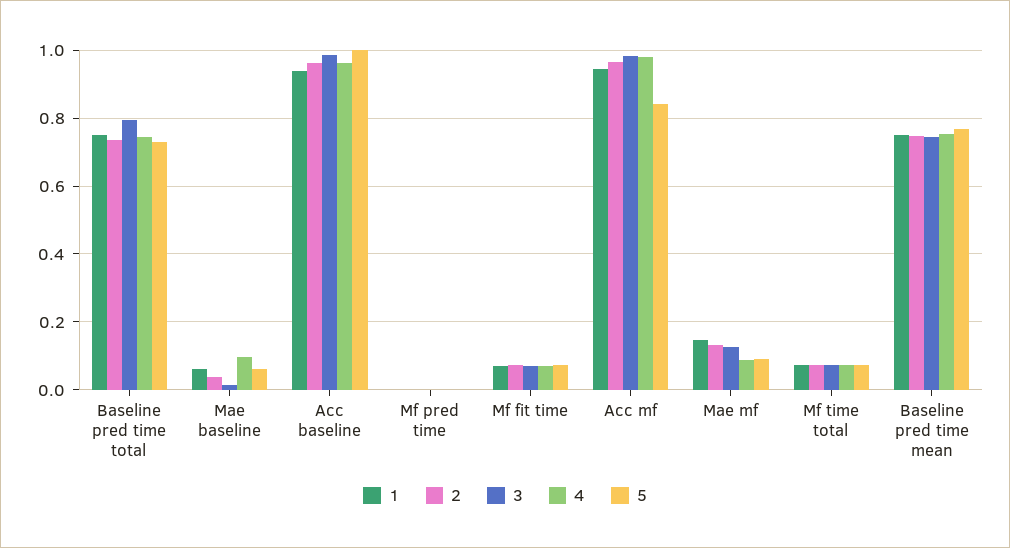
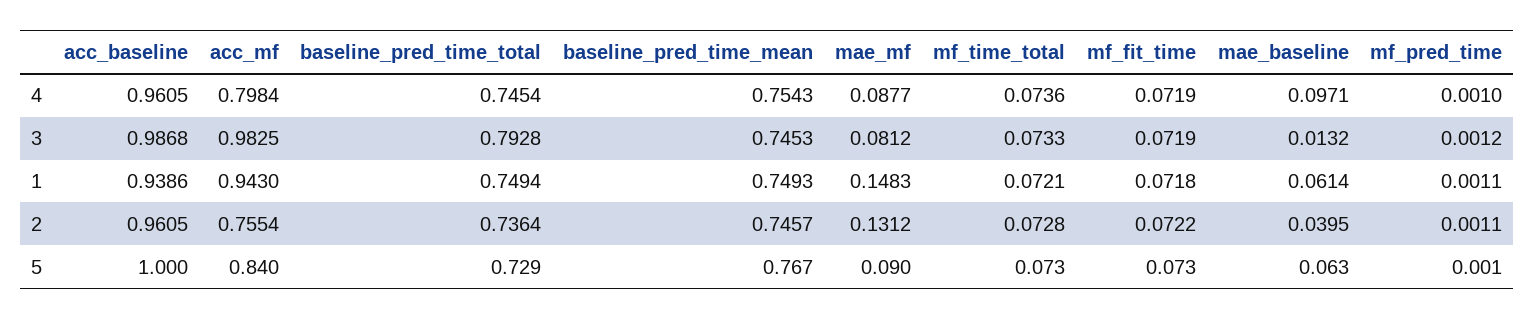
  {
    "1": {
      "Baseline pred time total": 0.7494,
      "Mae baseline": 0.0614,
      "Acc baseline": 0.9386,
      "Mf pred time": 0.0011,
      "Mf fit time": 0.0718,
      "Acc mf": 0.943,
      "Mae mf": 0.1483,
      "Mf time total": 0.0721,
      "Baseline pred time mean": 0.7493
    },
    "2": {
      "Baseline pred time total": 0.7364,
      "Mae baseline": 0.0395,
      "Acc baseline": 0.9605,
      "Mf pred time": 0.0011,
      "Mf fit time": 0.0722,
-     "Acc mf": 0.96,
+     "Acc mf": 0.7554,
      "Mae mf": 0.1312,
      "Mf time total": 0.0728,
      "Baseline pred time mean": 0.7457
    },
    "3": {
      "Baseline pred time total": 0.7928,
      "Mae baseline": 0.0132,
      "Acc baseline": 0.9868,
      "Mf pred time": 0.0012,
      "Mf fit time": 0.0719,
      "Acc mf": 0.9825,
-     "Mae mf": 0.12,
+     "Mae mf": 0.0812,
      "Mf time total": 0.0733,
      "Baseline pred time mean": 0.7453
    },
    "4": {
      "Baseline pred time total": 0.7454,
      "Mae baseline": 0.0971,
      "Acc baseline": 0.9605,
      "Mf pred time": 0.001,
      "Mf fit time": 0.0719,
-     "Acc mf": 0.98,
+     "Acc mf": 0.7984,
      "Mae mf": 0.0877,
      "Mf time total": 0.0736,
      "Baseline pred time mean": 0.7543
    },
    "5": {
      "Baseline pred time total": 0.729,
      "Mae baseline": 0.063,
      "Acc baseline": 1,
      "Mf pred time": 0.001,
      "Mf fit time": 0.073,
      "Acc mf": 0.84,
      "Mae mf": 0.09,
      "Mf time total": 0.073,
      "Baseline pred time mean": 0.767
    }
  }

